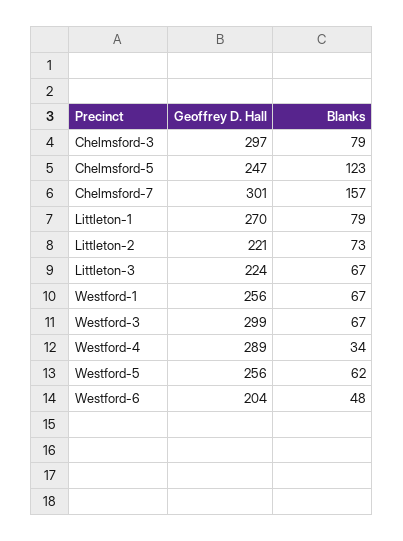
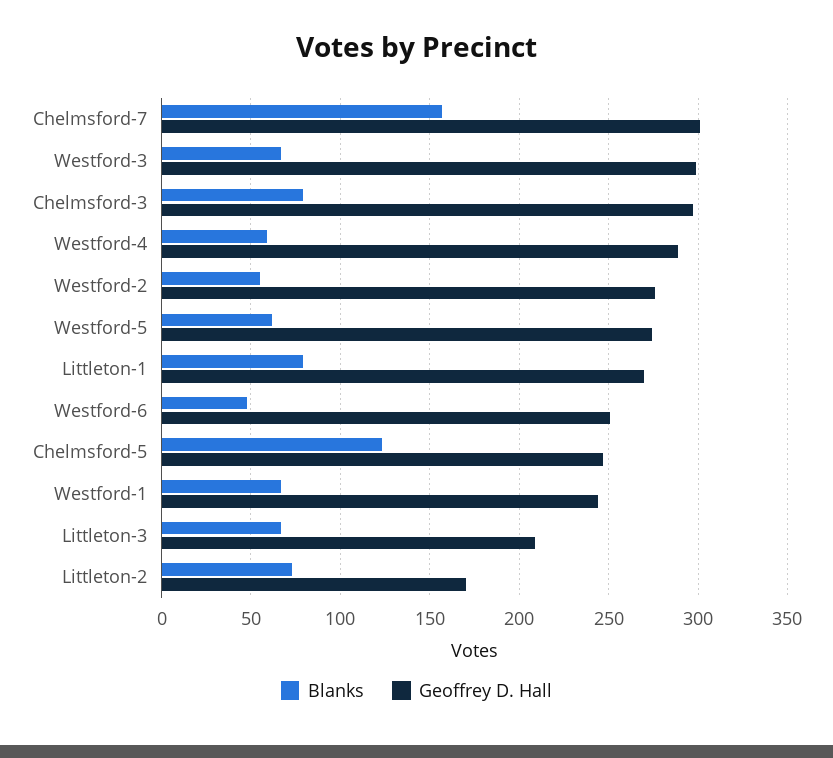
  {
    "Geoffrey D. Hall": {
      "Chelmsford-3": 297,
      "Chelmsford-5": 247,
      "Chelmsford-7": 301,
      "Littleton-1": 270,
-     "Littleton-2": 221,
+     "Littleton-2": 170,
-     "Littleton-3": 224,
+     "Littleton-3": 210,
-     "Westford-1": 256,
+     "Westford-1": 245,
      "Westford-3": 299,
      "Westford-4": 289,
-     "Westford-5": 256,
+     "Westford-5": 275,
-     "Westford-6": 204
+     "Westford-6": 250,
+     "Westford-2": 275
    },
    "Blanks": {
      "Chelmsford-3": 79,
      "Chelmsford-5": 123,
      "Chelmsford-7": 157,
      "Littleton-1": 79,
      "Littleton-2": 73,
      "Littleton-3": 67,
      "Westford-1": 67,
      "Westford-3": 67,
-     "Westford-4": 34,
+     "Westford-4": 60,
      "Westford-5": 62,
-     "Westford-6": 48
+     "Westford-6": 48,
+     "Westford-2": 55
    }
  }

